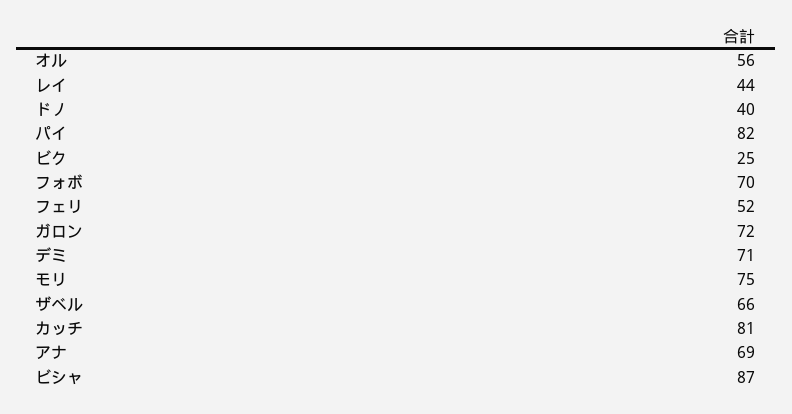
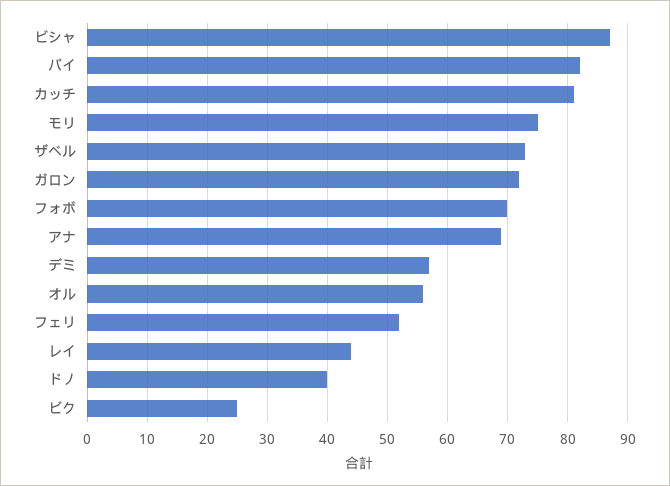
  {
    "オル": 56,
    "レイ": 44,
    "ドノ": 40,
    "パイ": 82,
    "ビク": 25,
    "フォボ": 70,
    "フェリ": 52,
    "ガロン": 72,
-   "デミ": 71,
+   "デミ": 57,
    "モリ": 75,
-   "ザベル": 66,
+   "ザベル": 73,
    "カッチ": 81,
    "アナ": 69,
    "ビシャ": 87
  }

